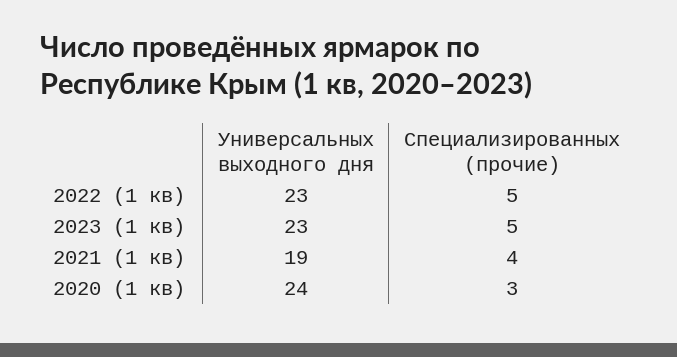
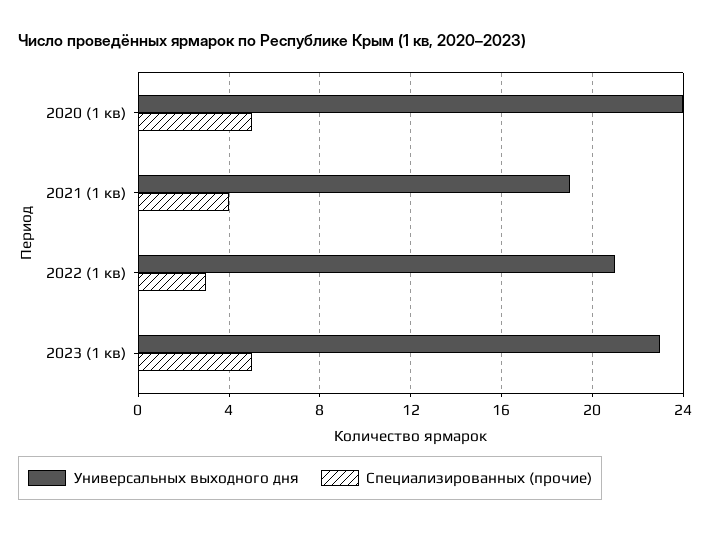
  {
    "Универсальных выходного дня": {
-     "2022 (1 кв)": 23,
+     "2022 (1 кв)": 21,
      "2023 (1 кв)": 23,
      "2021 (1 кв)": 19,
      "2020 (1 кв)": 24
    },
    "Специализированных (прочие)": {
-     "2022 (1 кв)": 5,
+     "2022 (1 кв)": 3,
      "2023 (1 кв)": 5,
      "2021 (1 кв)": 4,
-     "2020 (1 кв)": 3
+     "2020 (1 кв)": 5
    }
  }

